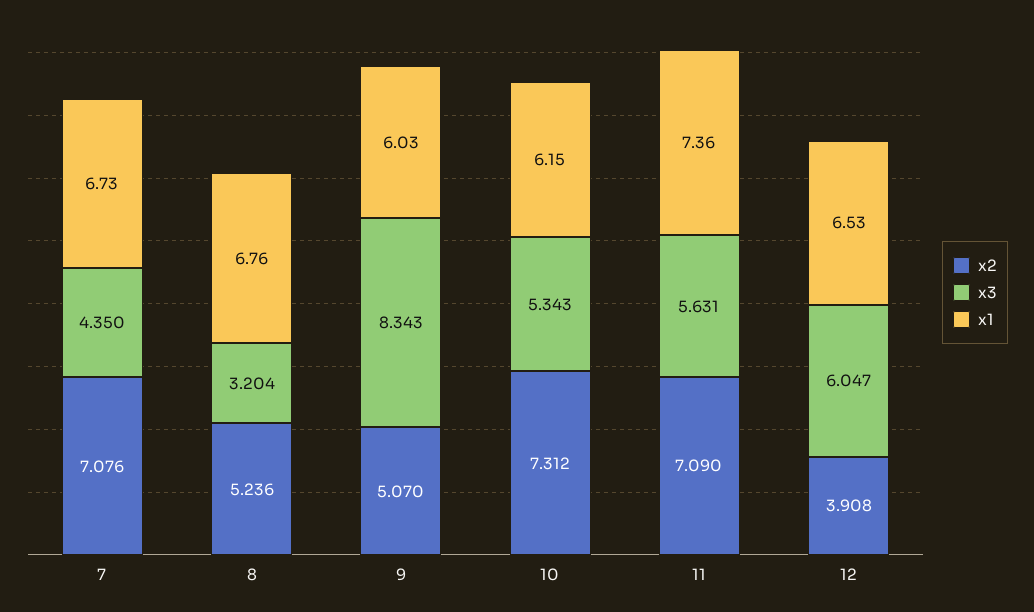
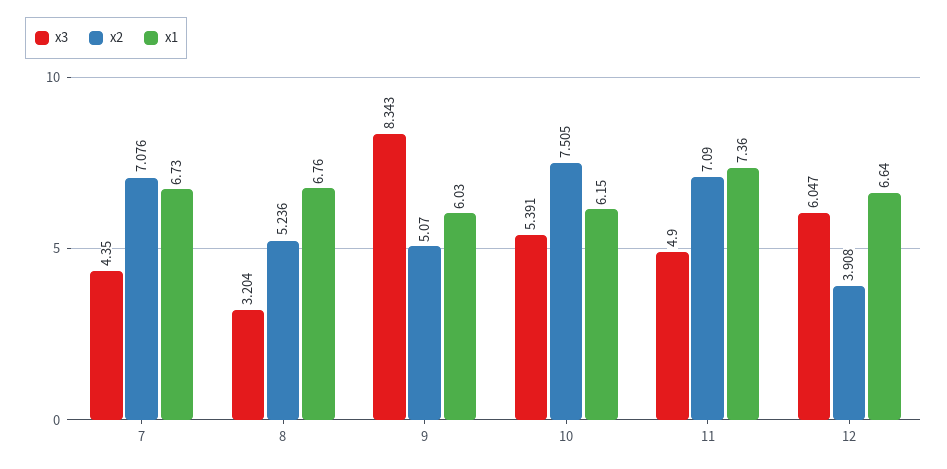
  {
    "x2": {
      "7": 7.076,
      "8": 5.236,
      "9": 5.07,
-     "10": 7.312,
+     "10": 7.505,
      "11": 7.09,
      "12": 3.908
    },
    "x3": {
      "7": 4.35,
      "8": 3.204,
      "9": 8.343,
-     "10": 5.343,
+     "10": 5.391,
-     "11": 5.631,
+     "11": 4.9,
      "12": 6.047
    },
    "x1": {
      "7": 6.73,
      "8": 6.76,
      "9": 6.03,
      "10": 6.15,
      "11": 7.36,
-     "12": 6.53
+     "12": 6.64
    }
  }

